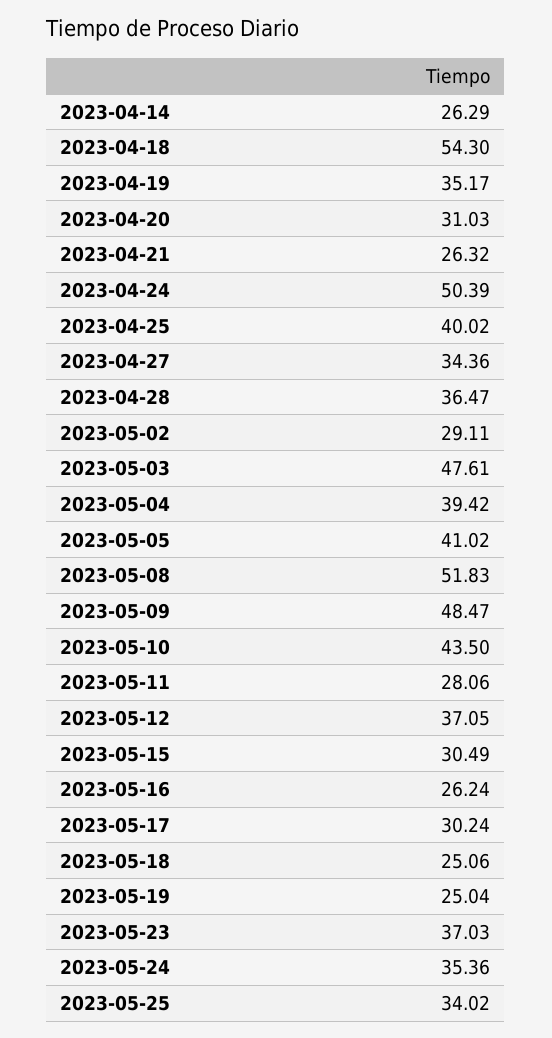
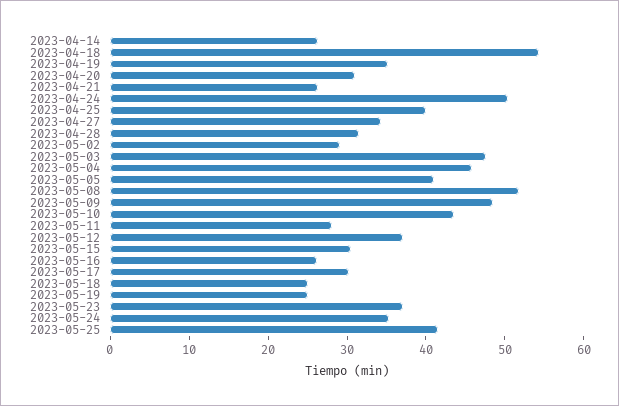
  {
    "2023-04-14": 26.29,
    "2023-04-18": 54.3,
    "2023-04-19": 35.17,
    "2023-04-20": 31.03,
    "2023-04-21": 26.32,
    "2023-04-24": 50.39,
    "2023-04-25": 40.02,
    "2023-04-27": 34.36,
-   "2023-04-28": 36.47,
+   "2023-04-28": 32,
    "2023-05-02": 29.11,
    "2023-05-03": 47.61,
-   "2023-05-04": 39.42,
+   "2023-05-04": 46,
    "2023-05-05": 41.02,
    "2023-05-08": 51.83,
    "2023-05-09": 48.47,
    "2023-05-10": 43.5,
    "2023-05-11": 28.06,
    "2023-05-12": 37.05,
    "2023-05-15": 30.49,
    "2023-05-16": 26.24,
    "2023-05-17": 30.24,
    "2023-05-18": 25.06,
    "2023-05-19": 25.04,
    "2023-05-23": 37.03,
    "2023-05-24": 35.36,
-   "2023-05-25": 34.02
+   "2023-05-25": 42
  }

